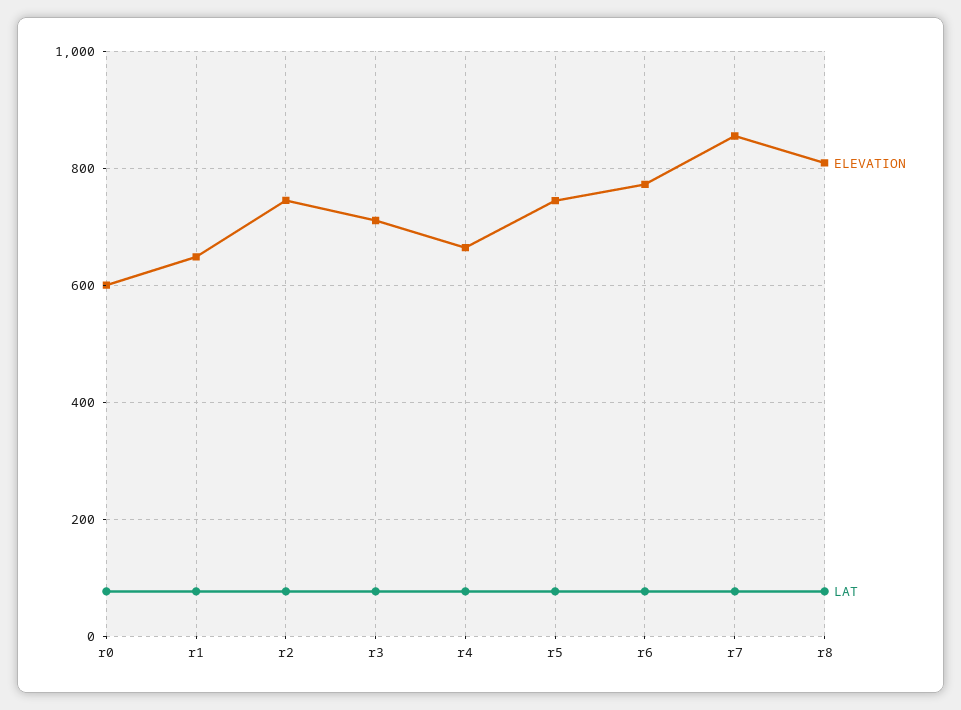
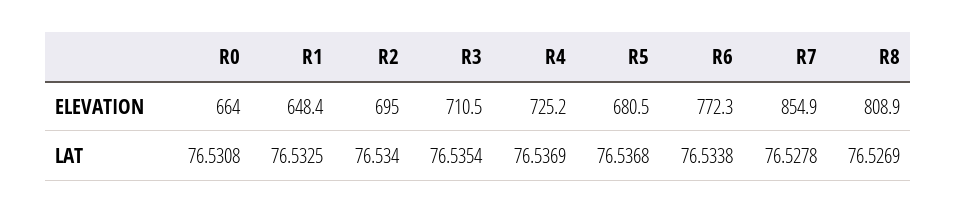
  {
    "ELEVATION": {
-     "r0": 600,
+     "r0": 664,
      "r1": 648.4,
-     "r2": 740,
+     "r2": 695,
      "r3": 710.5,
-     "r4": 660,
+     "r4": 725.2,
-     "r5": 740,
+     "r5": 680.5,
      "r6": 772.3,
      "r7": 854.9,
      "r8": 808.9
    },
    "LAT": {
      "r0": 76.5308,
      "r1": 76.5325,
      "r2": 76.534,
      "r3": 76.5354,
      "r4": 76.5369,
      "r5": 76.5368,
      "r6": 76.5338,
      "r7": 76.5278,
      "r8": 76.5269
    }
  }

